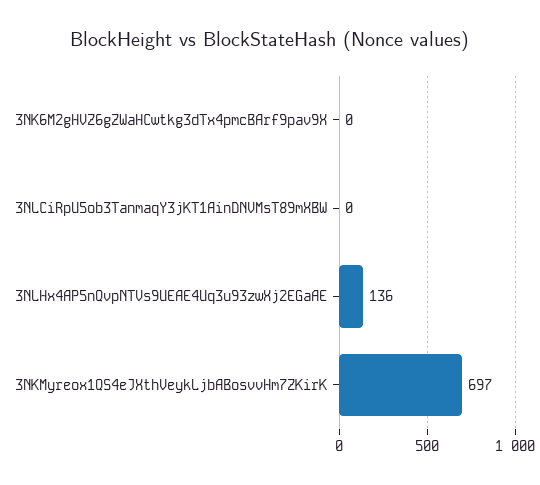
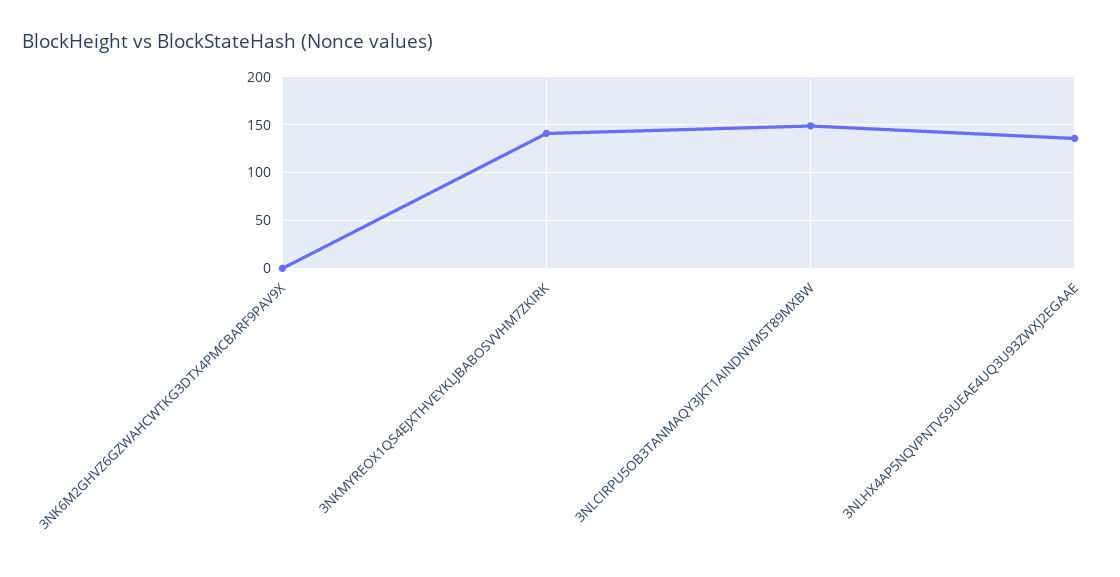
  {
    "3NK6M2gHVZ6gZWaHCwtkg3dTx4pmcBArf9pav9X": 0,
-   "3NLCiRpU5ob3TanmaqY3jKT1AinDNVMsT89mXBW": 0,
+   "3NLCiRpU5ob3TanmaqY3jKT1AinDNVMsT89mXBW": 150,
    "3NLHx4AP5nQvpNTVs9UEAE4Uq3u93zwXj2EGaAE": 136,
-   "3NKMyreox1QS4eJXthVeykLjbABosvvHm7ZKirK": 697
+   "3NKMyreox1QS4eJXthVeykLjbABosvvHm7ZKirK": 140
  }

